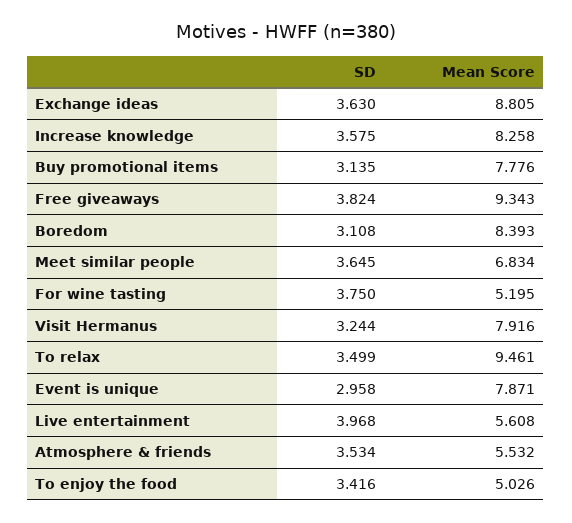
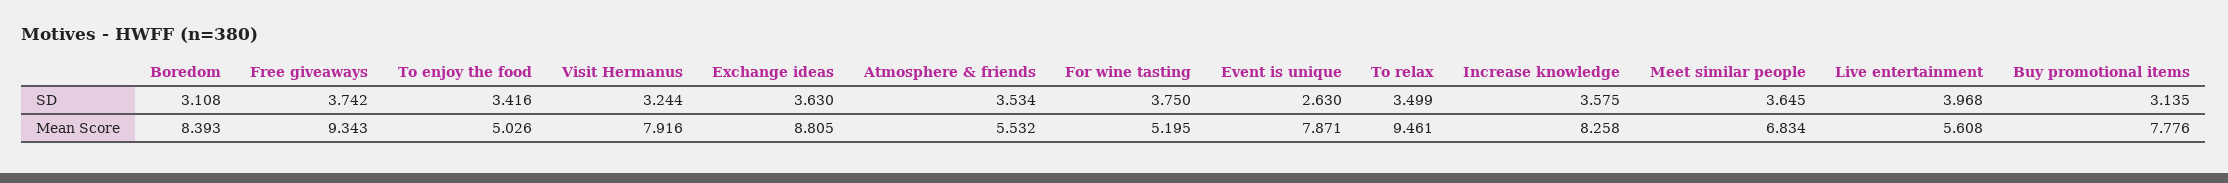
  {
    "SD": {
      "Exchange ideas": 3.63,
      "Increase knowledge": 3.575,
      "Buy promotional items": 3.135,
-     "Free giveaways": 3.824,
+     "Free giveaways": 3.742,
      "Boredom": 3.108,
      "Meet similar people": 3.645,
      "For wine tasting": 3.75,
      "Visit Hermanus": 3.244,
      "To relax": 3.499,
-     "Event is unique": 2.958,
+     "Event is unique": 2.63,
      "Live entertainment": 3.968,
      "Atmosphere & friends": 3.534,
      "To enjoy the food": 3.416
    },
    "Mean Score": {
      "Exchange ideas": 8.805,
      "Increase knowledge": 8.258,
      "Buy promotional items": 7.776,
      "Free giveaways": 9.343,
      "Boredom": 8.393,
      "Meet similar people": 6.834,
      "For wine tasting": 5.195,
      "Visit Hermanus": 7.916,
      "To relax": 9.461,
      "Event is unique": 7.871,
      "Live entertainment": 5.608,
      "Atmosphere & friends": 5.532,
      "To enjoy the food": 5.026
    }
  }

